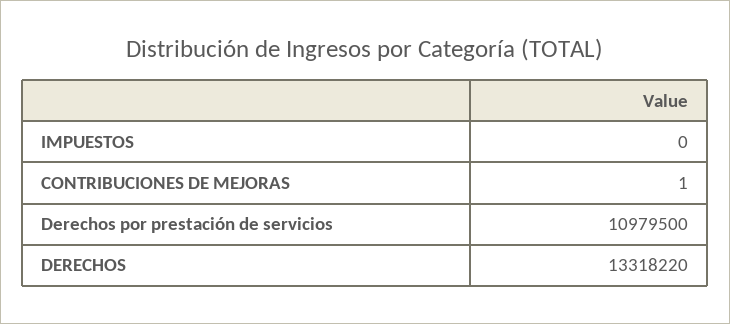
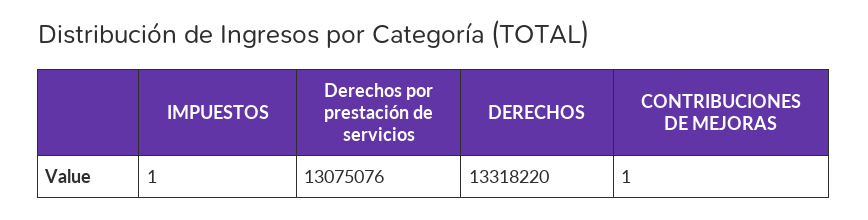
  {
-   "IMPUESTOS": 0,
+   "IMPUESTOS": 1,
    "CONTRIBUCIONES DE MEJORAS": 1,
-   "Derechos por prestación de servicios": 10979500,
+   "Derechos por prestación de servicios": 13075076,
    "DERECHOS": 13318220
  }

